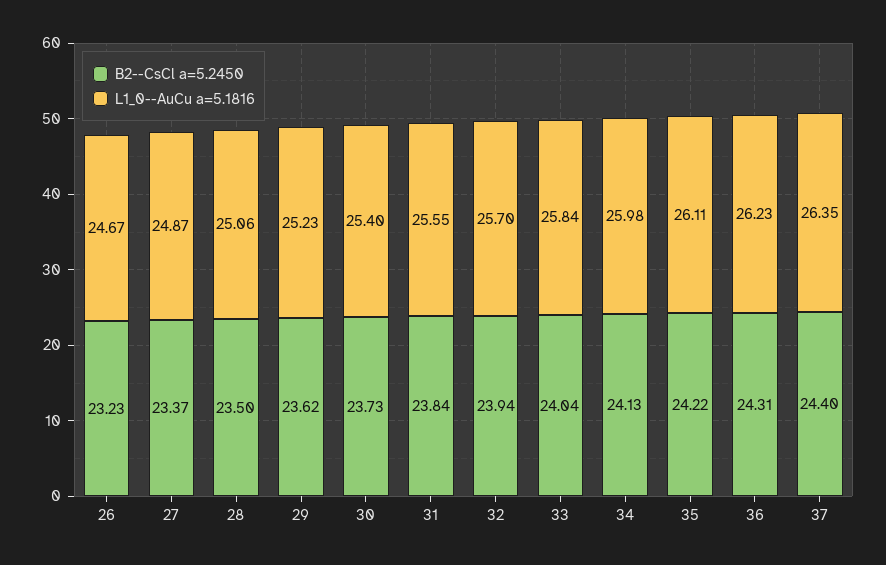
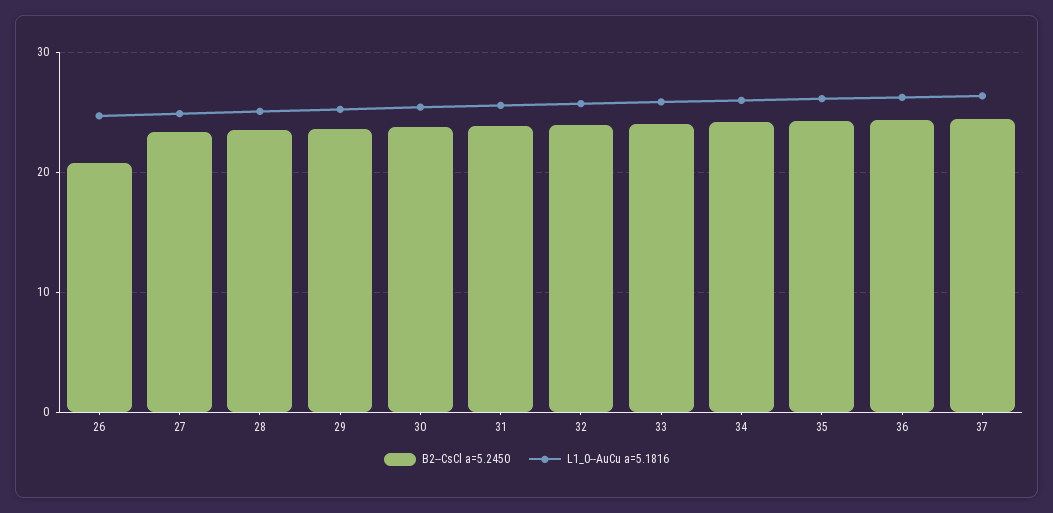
  {
    "B2--CsCl a=5.2450": {
-     "26": 23.23,
+     "26": 21,
      "27": 23.37,
      "28": 23.5,
      "29": 23.62,
      "30": 23.73,
      "31": 23.84,
      "32": 23.94,
      "33": 24.04,
      "34": 24.13,
      "35": 24.22,
      "36": 24.31,
      "37": 24.4
    },
    "L1_0--AuCu a=5.1816": {
      "26": 24.67,
      "27": 24.87,
      "28": 25.06,
      "29": 25.23,
      "30": 25.4,
      "31": 25.55,
      "32": 25.7,
      "33": 25.84,
      "34": 25.98,
      "35": 26.11,
      "36": 26.23,
      "37": 26.35
    }
  }

